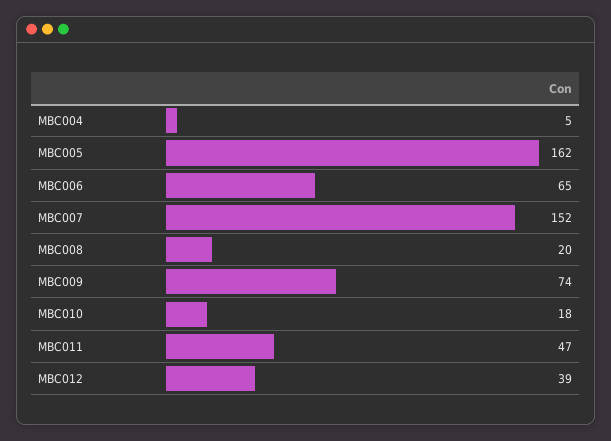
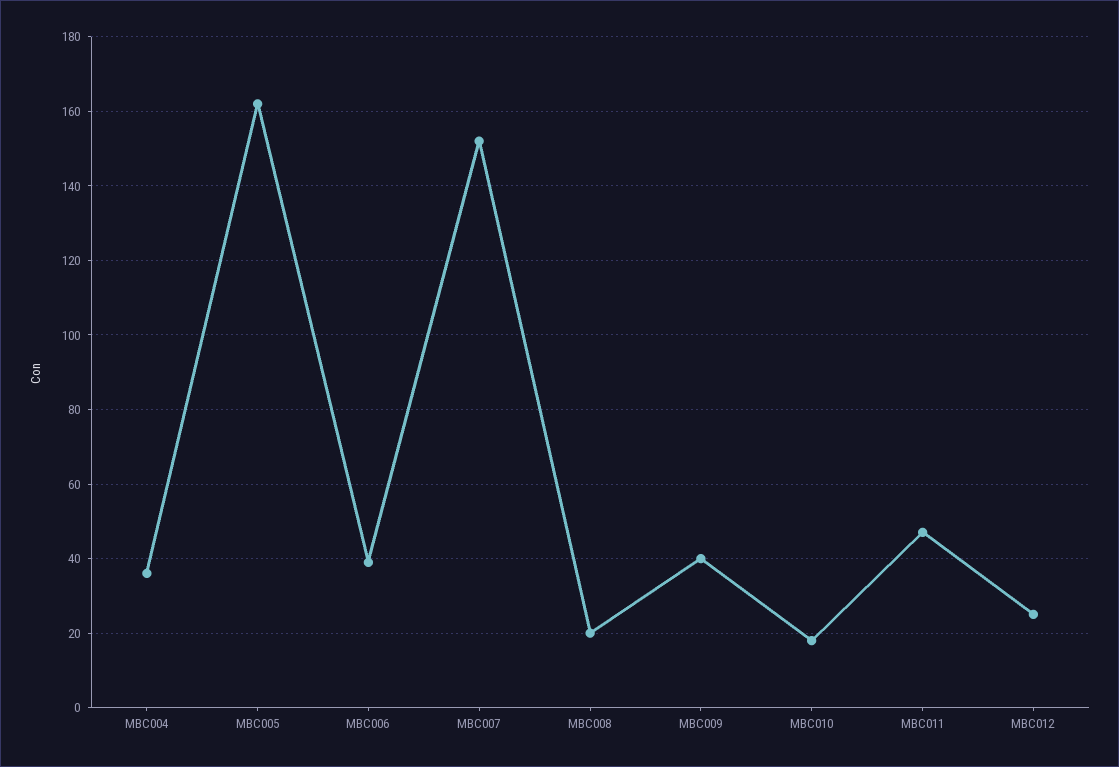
  {
-   "MBC004": 5,
+   "MBC004": 35,
    "MBC005": 162,
-   "MBC006": 65,
+   "MBC006": 40,
    "MBC007": 152,
    "MBC008": 20,
-   "MBC009": 74,
+   "MBC009": 40,
    "MBC010": 18,
    "MBC011": 47,
-   "MBC012": 39
+   "MBC012": 25
  }

